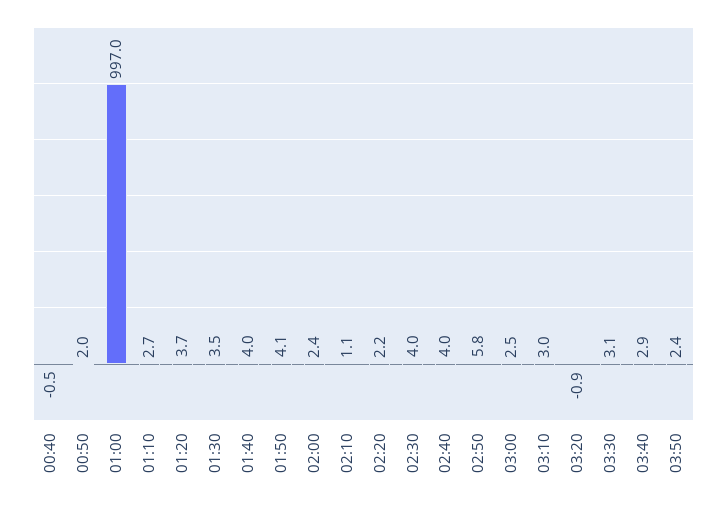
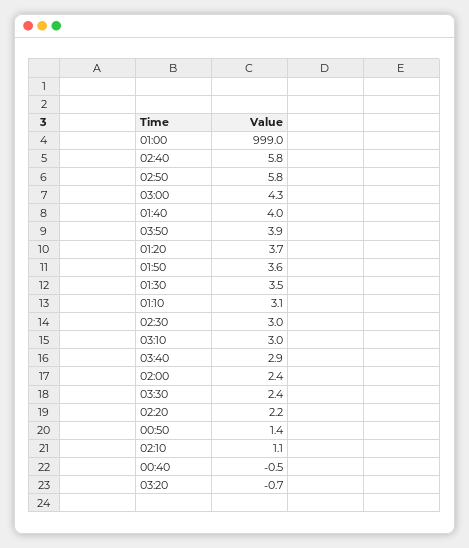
  {
    "00:40": -0.5,
-   "00:50": 2,
+   "00:50": 1.4,
-   "01:00": 997,
+   "01:00": 999,
-   "01:10": 2.7,
+   "01:10": 3.1,
    "01:20": 3.7,
    "01:30": 3.5,
    "01:40": 4,
-   "01:50": 4.1,
+   "01:50": 3.6,
    "02:00": 2.4,
    "02:10": 1.1,
    "02:20": 2.2,
-   "02:30": 4,
+   "02:30": 3,
-   "02:40": 4,
+   "02:40": 5.8,
    "02:50": 5.8,
-   "03:00": 2.5,
+   "03:00": 4.3,
    "03:10": 3,
-   "03:20": -0.9,
+   "03:20": -0.7,
-   "03:30": 3.1,
+   "03:30": 2.4,
    "03:40": 2.9,
-   "03:50": 2.4
+   "03:50": 3.9
  }

